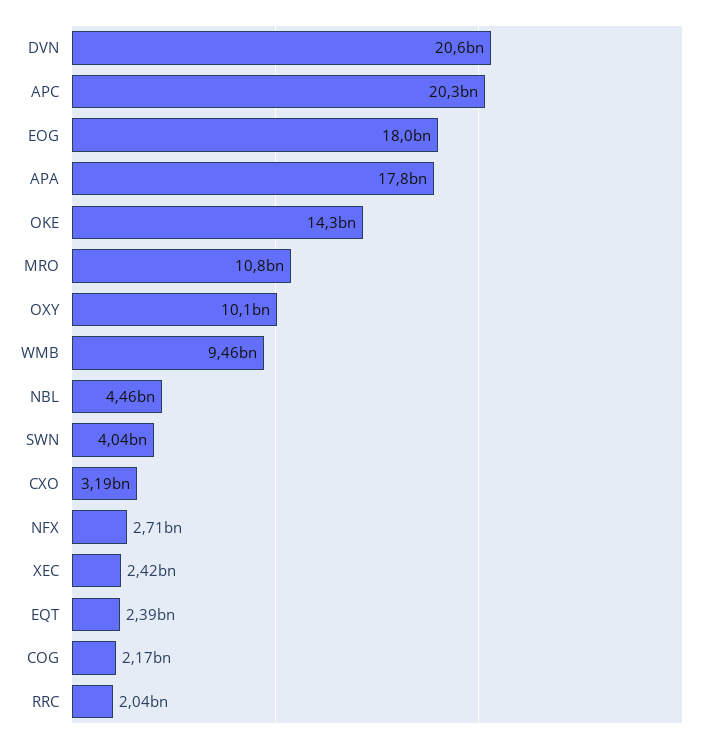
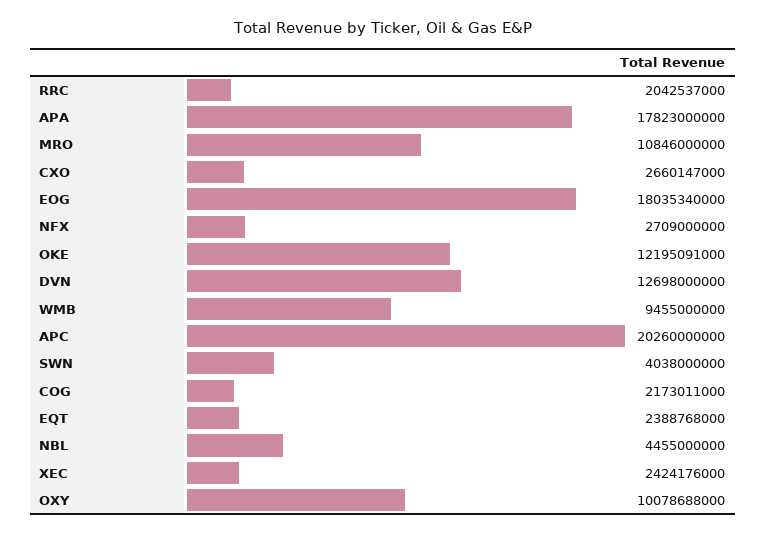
  {
-   "DVN": 20600000000,
+   "DVN": 12698000000,
    "APC": 20260000000,
    "EOG": 18035340000,
    "APA": 17823000000,
-   "OKE": 14300000000,
+   "OKE": 12195091000,
    "MRO": 10846000000,
    "OXY": 10078688000,
    "WMB": 9455000000,
    "NBL": 4455000000,
    "SWN": 4038000000,
-   "CXO": 3190000000,
+   "CXO": 2660147000,
    "NFX": 2709000000,
    "XEC": 2424176000,
    "EQT": 2388768000,
    "COG": 2173011000,
    "RRC": 2042537000
  }

